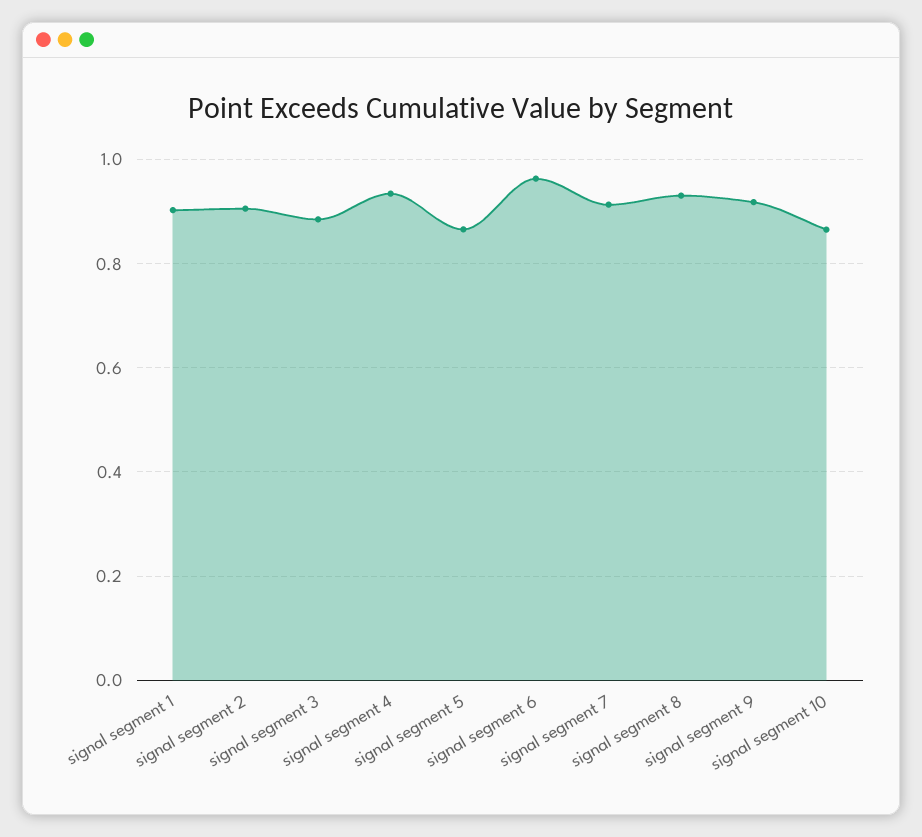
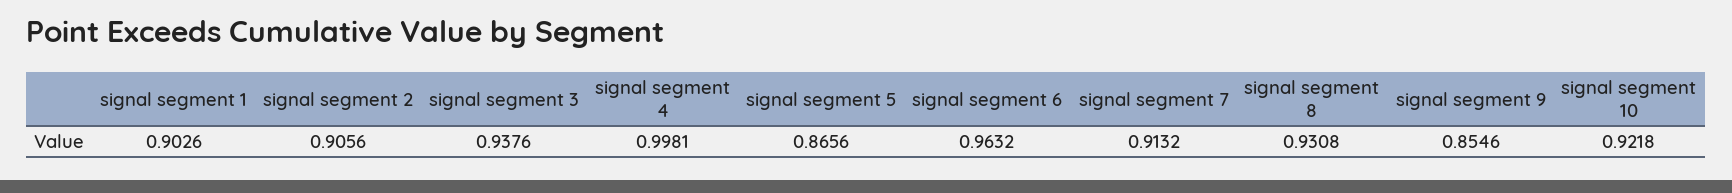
  {
    "signal segment 1": 0.9026,
    "signal segment 2": 0.9056,
-   "signal segment 3": 0.88,
+   "signal segment 3": 0.9376,
-   "signal segment 4": 0.94,
+   "signal segment 4": 0.9981,
    "signal segment 5": 0.8656,
    "signal segment 6": 0.9632,
    "signal segment 7": 0.9132,
    "signal segment 8": 0.9308,
-   "signal segment 9": 0.92,
+   "signal segment 9": 0.8546,
-   "signal segment 10": 0.86
+   "signal segment 10": 0.9218
  }

